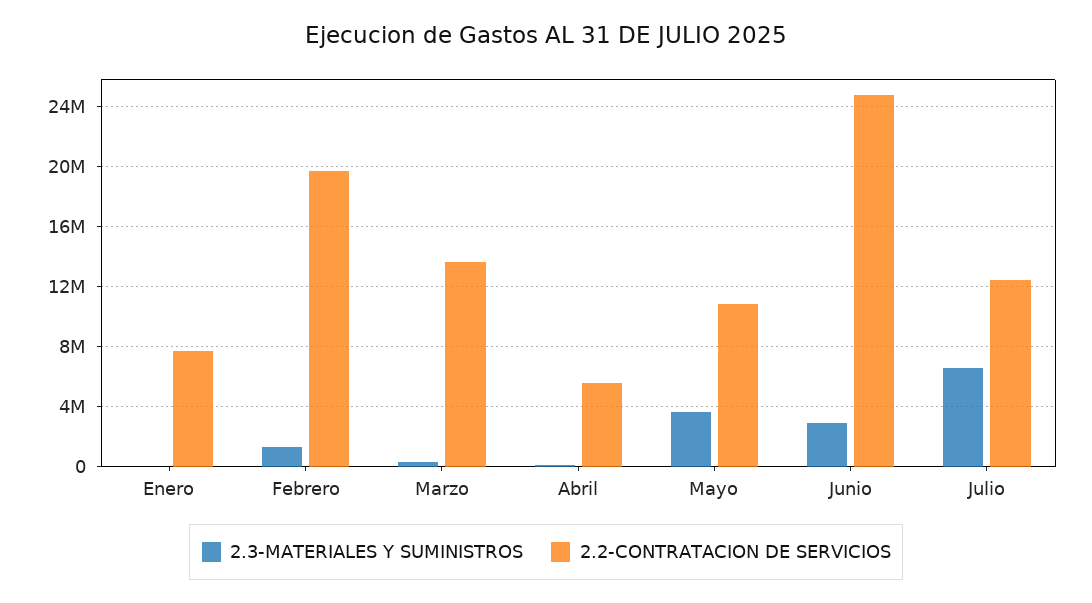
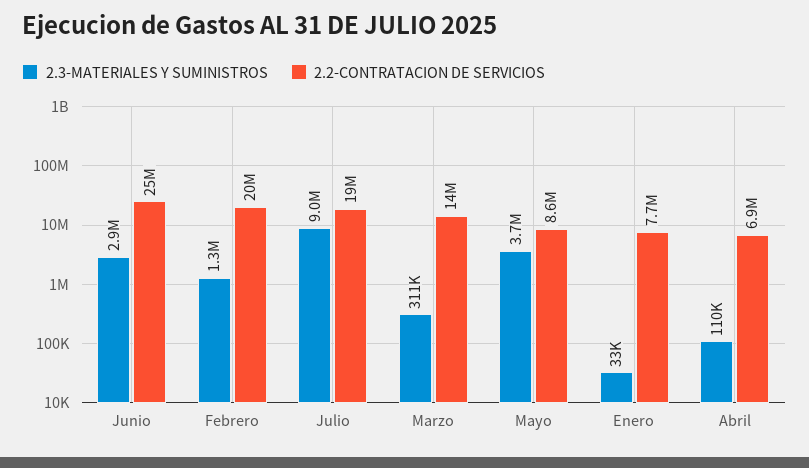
  {
    "2.3-MATERIALES Y SUMINISTROS": {
      "Enero": 33000,
      "Febrero": 1300000,
      "Marzo": 311000,
      "Abril": 110000,
      "Mayo": 3700000,
      "Junio": 2900000,
-     "Julio": 6500000
+     "Julio": 9000000
    },
    "2.2-CONTRATACION DE SERVICIOS": {
      "Enero": 7700000,
      "Febrero": 20000000,
      "Marzo": 14000000,
-     "Abril": 5500000,
+     "Abril": 6900000,
-     "Mayo": 11000000,
+     "Mayo": 8600000,
      "Junio": 25000000,
-     "Julio": 12500000
+     "Julio": 19000000
    }
  }

